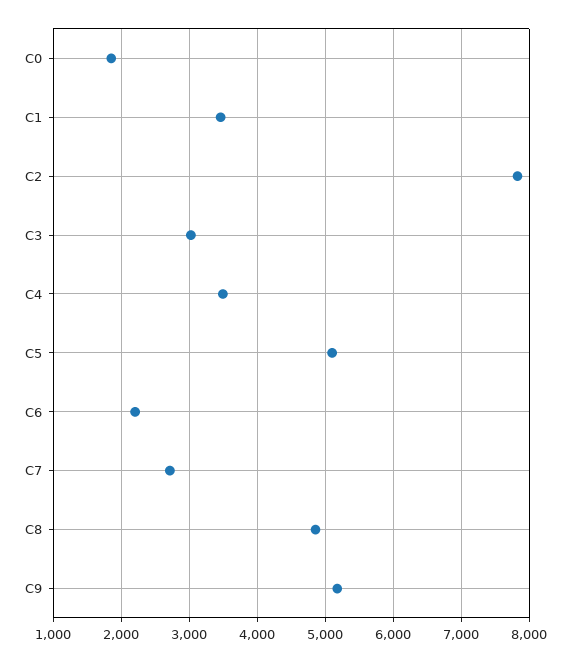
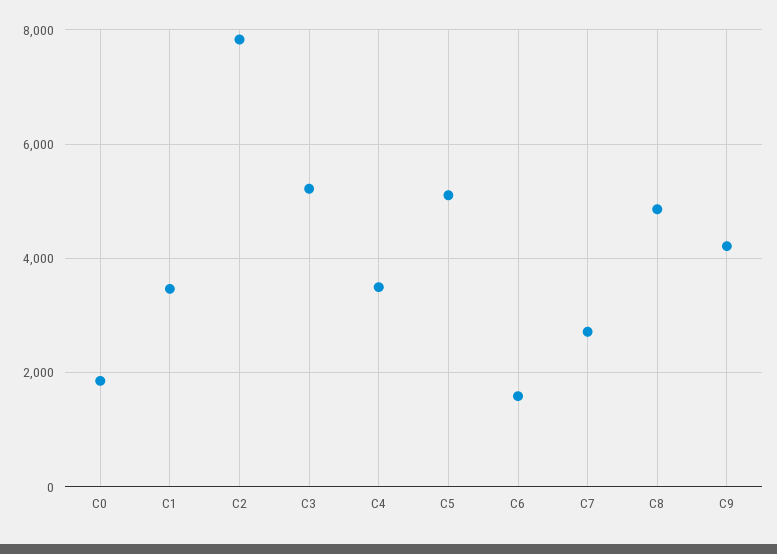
  {
    "C0": 1900,
    "C1": 3500,
    "C2": 7800,
-   "C3": 3000,
+   "C3": 5200,
    "C4": 3500,
    "C5": 5100,
-   "C6": 2200,
+   "C6": 1600,
    "C7": 2700,
    "C8": 4900,
-   "C9": 5200
+   "C9": 4200
  }

